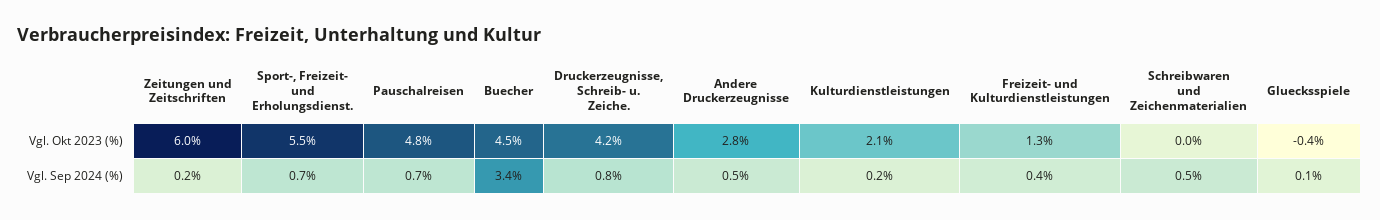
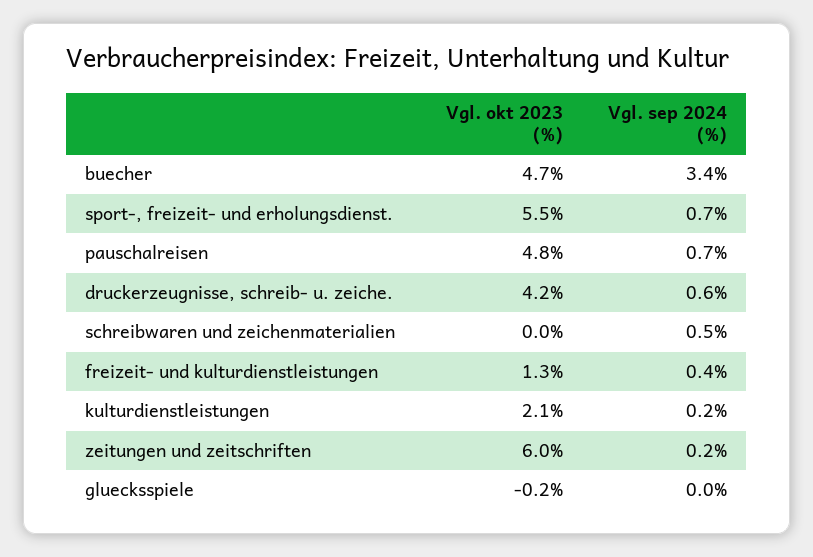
  {
    "Zeitungen und Zeitschriften": {
      "Vgl. Okt 2023 (%)": 6,
      "Vgl. Sep 2024 (%)": 0.2
    },
    "Sport-, Freizeit- und Erholungsdienst.": {
      "Vgl. Okt 2023 (%)": 5.5,
      "Vgl. Sep 2024 (%)": 0.7
    },
    "Pauschalreisen": {
      "Vgl. Okt 2023 (%)": 4.8,
      "Vgl. Sep 2024 (%)": 0.7
    },
    "Buecher": {
-     "Vgl. Okt 2023 (%)": 4.5,
+     "Vgl. Okt 2023 (%)": 4.7,
      "Vgl. Sep 2024 (%)": 3.4
    },
    "Druckerzeugnisse, Schreib- u. Zeiche.": {
      "Vgl. Okt 2023 (%)": 4.2,
-     "Vgl. Sep 2024 (%)": 0.8
+     "Vgl. Sep 2024 (%)": 0.6
    },
-   "Andere Druckerzeugnisse": {
-     "Vgl. Okt 2023 (%)": 2.8,
-     "Vgl. Sep 2024 (%)": 0.5
-   },
    "Kulturdienstleistungen": {
      "Vgl. Okt 2023 (%)": 2.1,
      "Vgl. Sep 2024 (%)": 0.2
    },
    "Freizeit- und Kulturdienstleistungen": {
      "Vgl. Okt 2023 (%)": 1.3,
      "Vgl. Sep 2024 (%)": 0.4
    },
    "Schreibwaren und Zeichenmaterialien": {
      "Vgl. Okt 2023 (%)": 0,
      "Vgl. Sep 2024 (%)": 0.5
    },
    "Gluecksspiele": {
-     "Vgl. Okt 2023 (%)": -0.4,
+     "Vgl. Okt 2023 (%)": -0.2,
-     "Vgl. Sep 2024 (%)": 0.1
+     "Vgl. Sep 2024 (%)": 0
    }
  }

